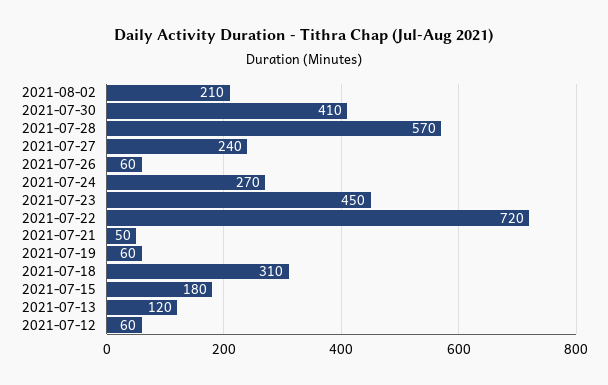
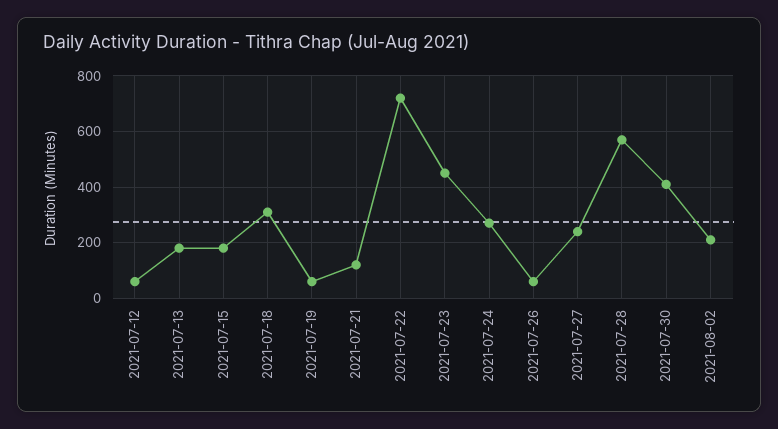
  {
    "2021-08-02": 210,
    "2021-07-30": 410,
    "2021-07-28": 570,
    "2021-07-27": 240,
    "2021-07-26": 60,
    "2021-07-24": 270,
    "2021-07-23": 450,
    "2021-07-22": 720,
-   "2021-07-21": 50,
+   "2021-07-21": 125,
    "2021-07-19": 60,
    "2021-07-18": 310,
    "2021-07-15": 180,
-   "2021-07-13": 120,
+   "2021-07-13": 175,
    "2021-07-12": 60
  }

